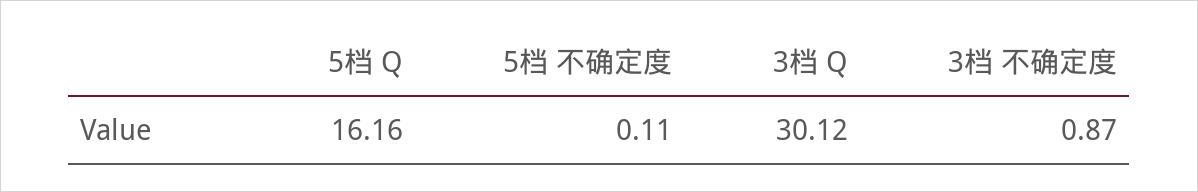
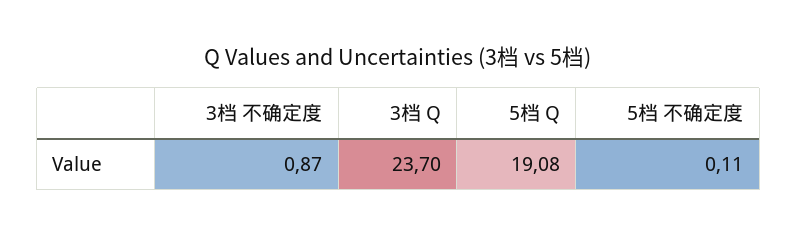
  {
-   "5档 Q": 16.16,
+   "5档 Q": 19.08,
    "5档 不确定度": 0.11,
-   "3档 Q": 30.12,
+   "3档 Q": 23.7,
    "3档 不确定度": 0.87
  }

